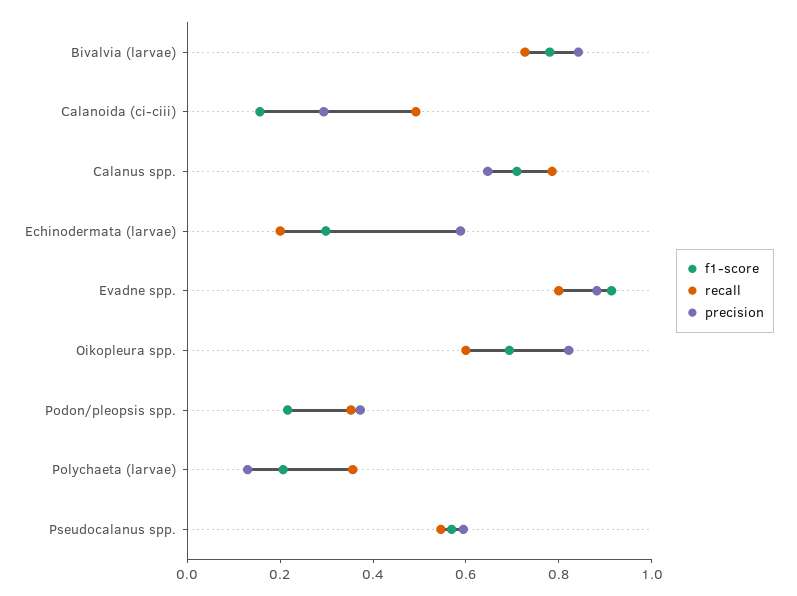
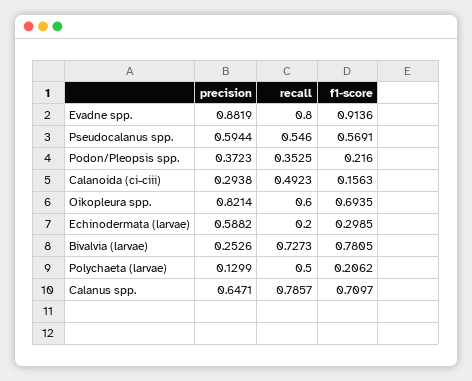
  {
    "f1-score": {
      "Bivalvia (larvae)": 0.7805,
      "Calanoida (ci-ciii)": 0.1563,
      "Calanus spp.": 0.7097,
      "Echinodermata (larvae)": 0.2985,
      "Evadne spp.": 0.9136,
      "Oikopleura spp.": 0.6935,
      "Podon/pleopsis spp.": 0.216,
      "Polychaeta (larvae)": 0.2062,
      "Pseudocalanus spp.": 0.5691
    },
    "recall": {
      "Bivalvia (larvae)": 0.7273,
      "Calanoida (ci-ciii)": 0.4923,
      "Calanus spp.": 0.7857,
      "Echinodermata (larvae)": 0.2,
      "Evadne spp.": 0.8,
      "Oikopleura spp.": 0.6,
      "Podon/pleopsis spp.": 0.3525,
-     "Polychaeta (larvae)": 0.35,
+     "Polychaeta (larvae)": 0.5,
      "Pseudocalanus spp.": 0.546
    },
    "precision": {
-     "Bivalvia (larvae)": 0.85,
+     "Bivalvia (larvae)": 0.2526,
      "Calanoida (ci-ciii)": 0.2938,
      "Calanus spp.": 0.6471,
      "Echinodermata (larvae)": 0.5882,
      "Evadne spp.": 0.8819,
      "Oikopleura spp.": 0.8214,
      "Podon/pleopsis spp.": 0.3723,
      "Polychaeta (larvae)": 0.1299,
      "Pseudocalanus spp.": 0.5944
    }
  }

